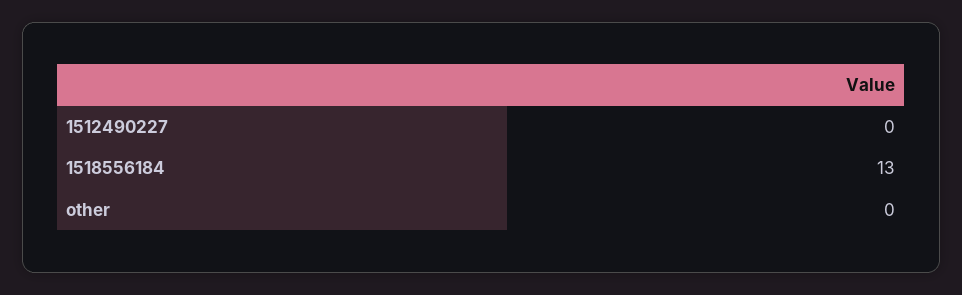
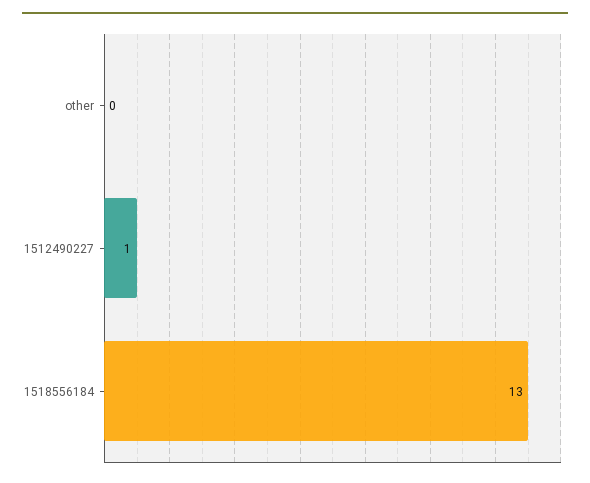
  {
-   "1512490227": 0,
+   "1512490227": 1,
    "1518556184": 13,
    "other": 0
  }

